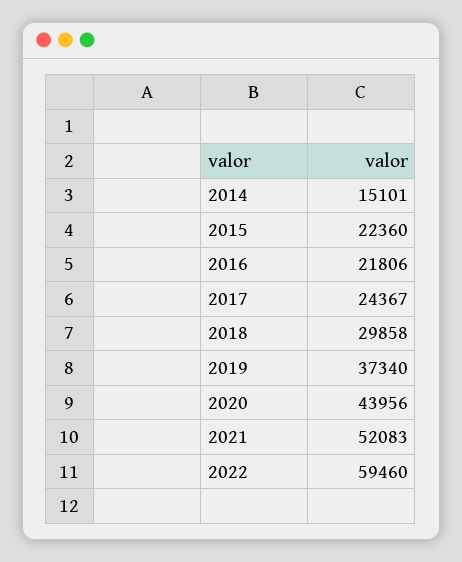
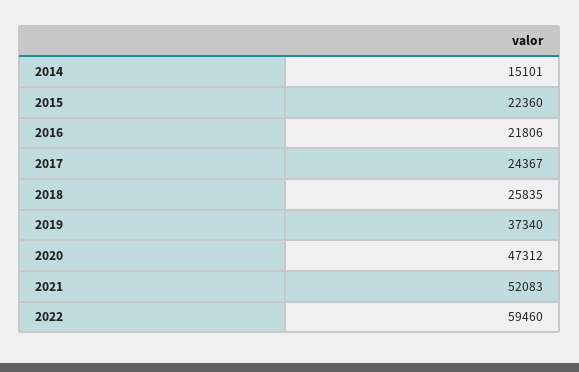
  {
    "2014": 15101,
    "2015": 22360,
    "2016": 21806,
    "2017": 24367,
-   "2018": 29858,
+   "2018": 25835,
    "2019": 37340,
-   "2020": 43956,
+   "2020": 47312,
    "2021": 52083,
    "2022": 59460
  }

